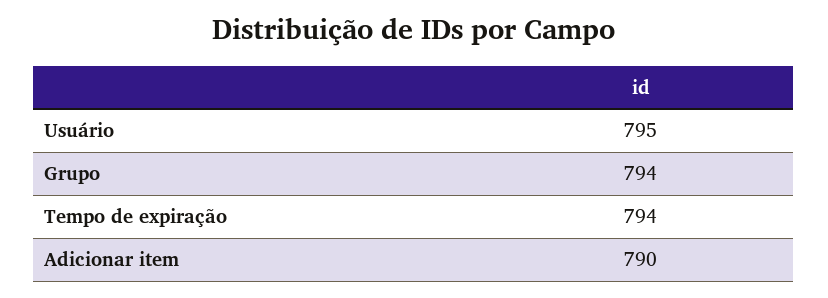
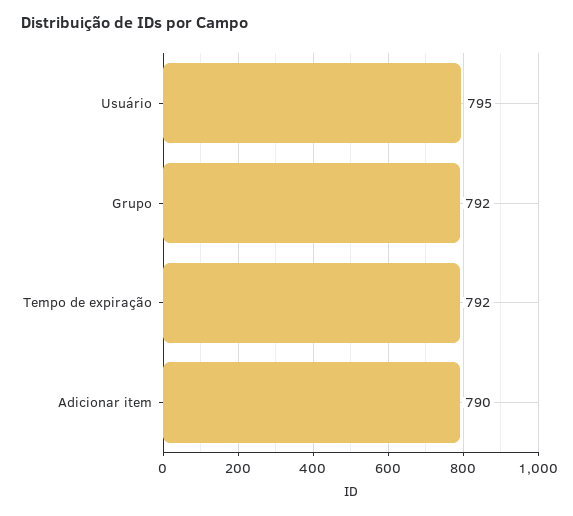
  {
    "Usuário": 795,
-   "Grupo": 794,
+   "Grupo": 792,
-   "Tempo de expiração": 794,
+   "Tempo de expiração": 792,
    "Adicionar item": 790
  }

